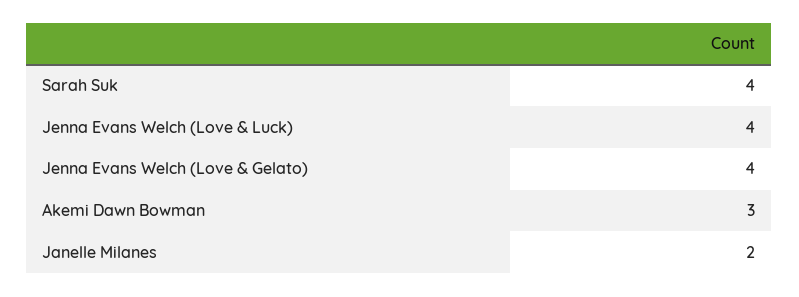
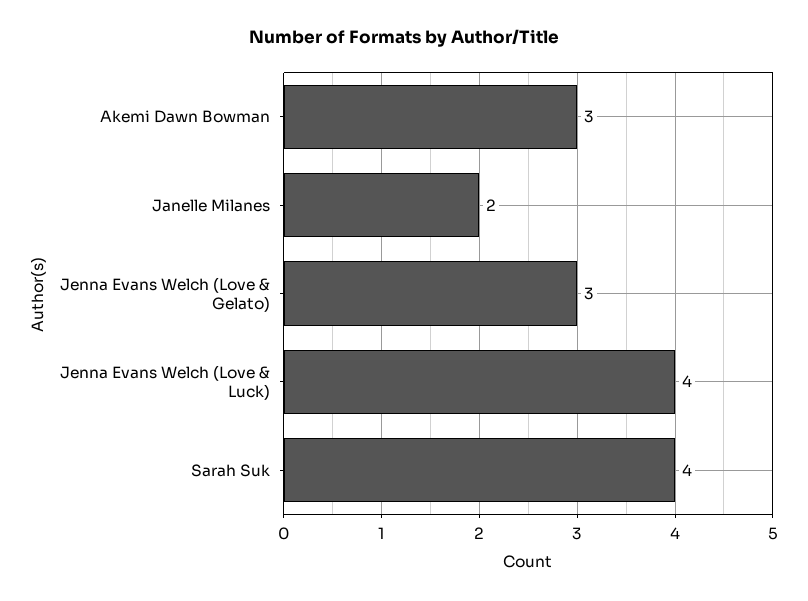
  {
    "Sarah Suk": 4,
    "Jenna Evans Welch (Love & Luck)": 4,
-   "Jenna Evans Welch (Love & Gelato)": 4,
+   "Jenna Evans Welch (Love & Gelato)": 3,
    "Akemi Dawn Bowman": 3,
    "Janelle Milanes": 2
  }

